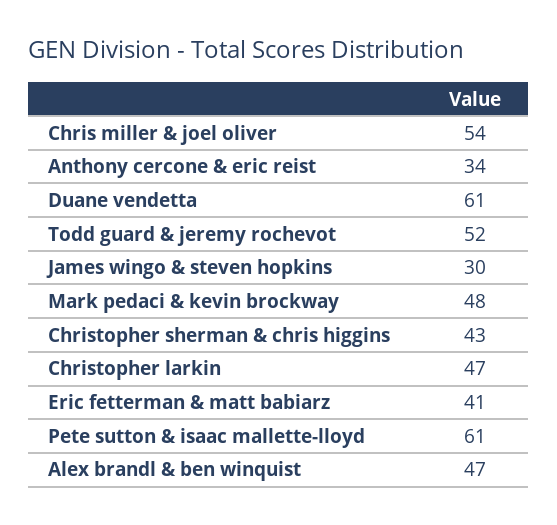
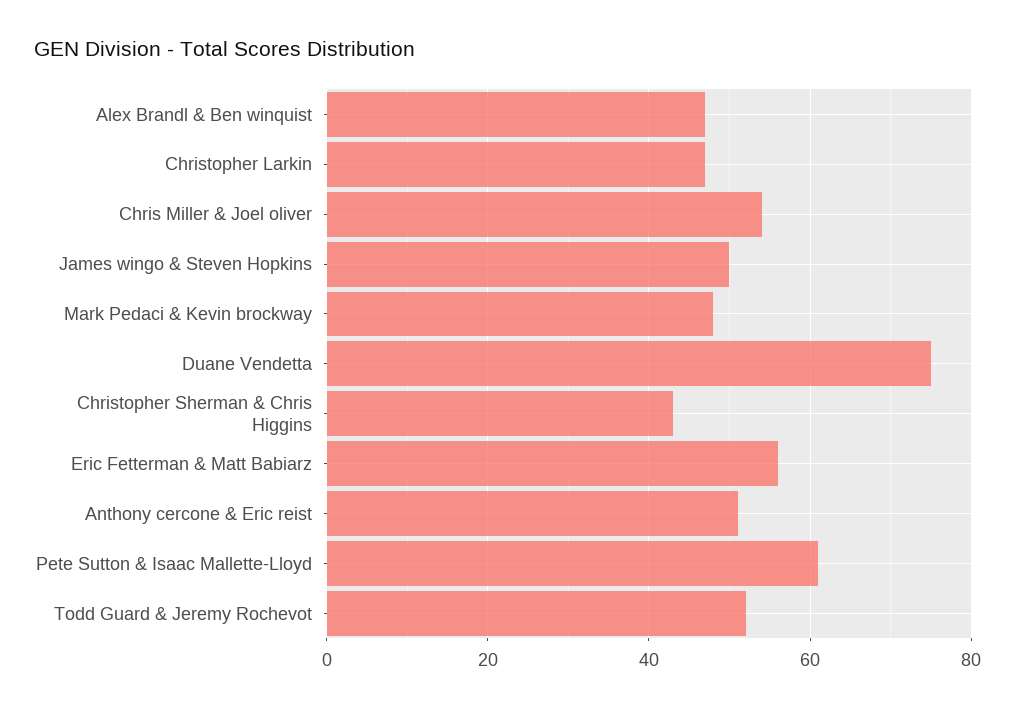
  {
    "Chris miller & joel oliver": 54,
-   "Anthony cercone & eric reist": 34,
+   "Anthony cercone & eric reist": 50,
-   "Duane vendetta": 61,
+   "Duane vendetta": 75,
    "Todd guard & jeremy rochevot": 52,
-   "James wingo & steven hopkins": 30,
+   "James wingo & steven hopkins": 50,
    "Mark pedaci & kevin brockway": 48,
    "Christopher sherman & chris higgins": 43,
    "Christopher larkin": 47,
-   "Eric fetterman & matt babiarz": 41,
+   "Eric fetterman & matt babiarz": 55,
    "Pete sutton & isaac mallette-lloyd": 61,
    "Alex brandl & ben winquist": 47
  }

